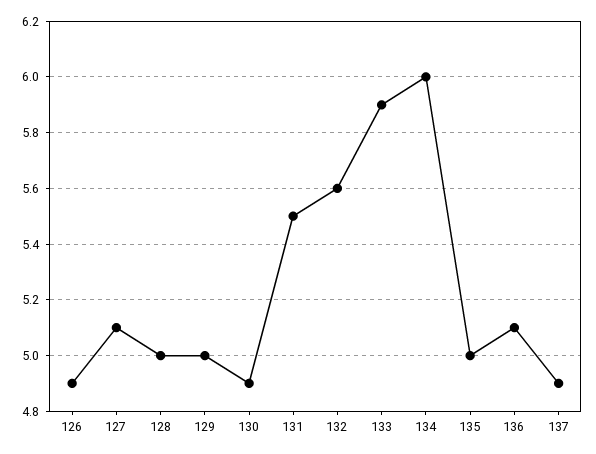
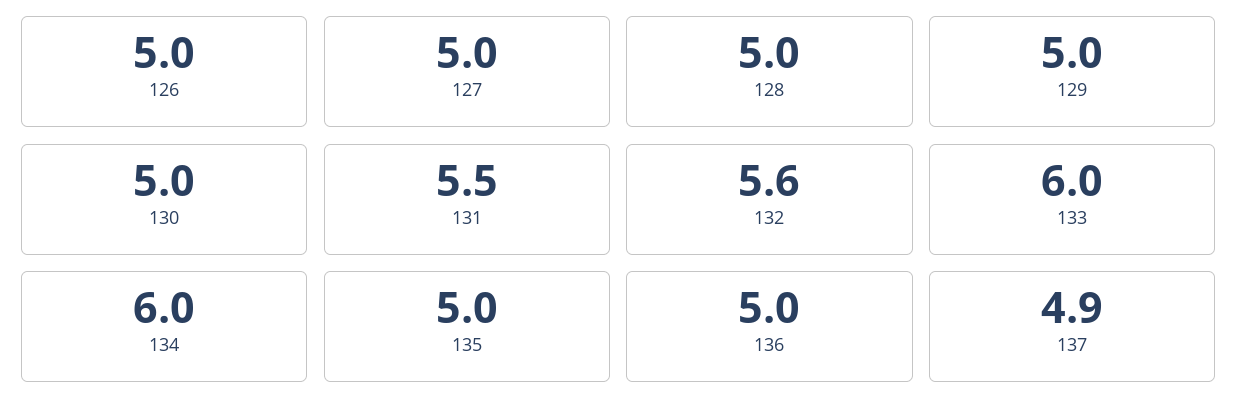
  {
-   "126": 4.9,
+   "126": 5,
-   "127": 5.1,
+   "127": 5,
    "128": 5,
    "129": 5,
-   "130": 4.9,
+   "130": 5,
    "131": 5.5,
    "132": 5.6,
-   "133": 5.9,
+   "133": 6,
    "134": 6,
    "135": 5,
-   "136": 5.1,
+   "136": 5,
    "137": 4.9
  }

